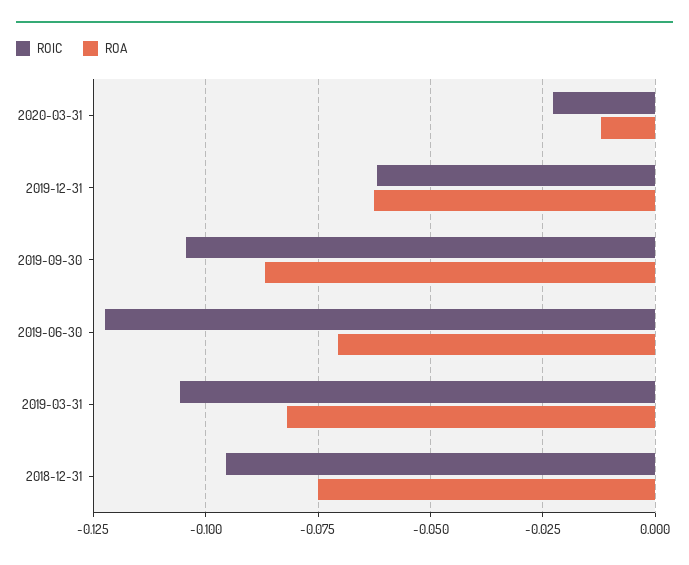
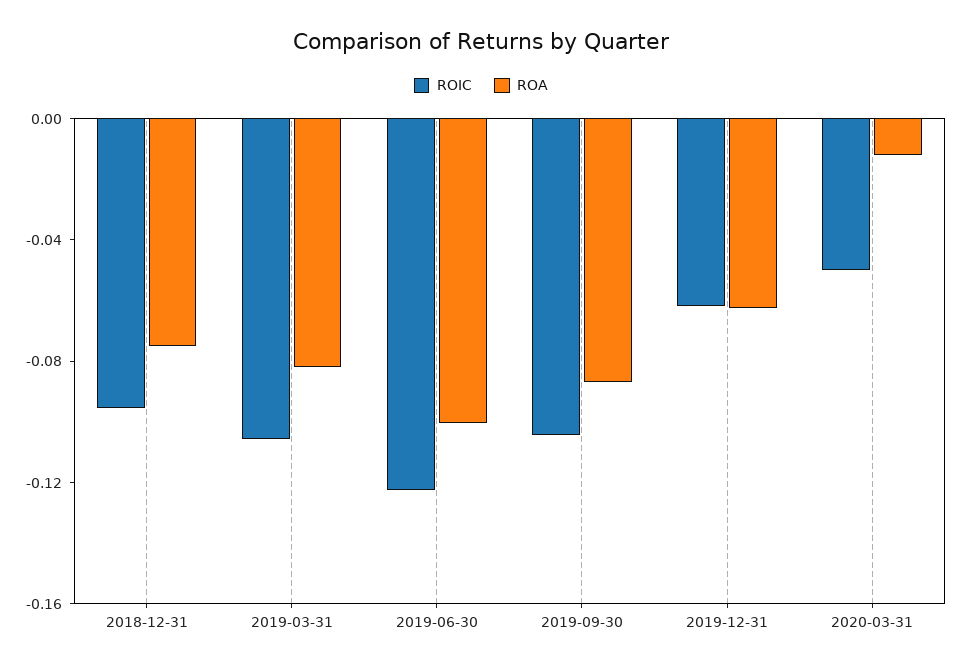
  {
    "ROIC": {
-     "2020-03-31": -0.0225,
+     "2020-03-31": -0.05,
      "2019-12-31": -0.0625,
      "2019-09-30": -0.105,
      "2019-06-30": -0.1225,
      "2019-03-31": -0.105,
      "2018-12-31": -0.095
    },
    "ROA": {
      "2020-03-31": -0.0125,
      "2019-12-31": -0.0625,
      "2019-09-30": -0.0875,
-     "2019-06-30": -0.07,
+     "2019-06-30": -0.1,
      "2019-03-31": -0.0825,
      "2018-12-31": -0.075
    }
  }

